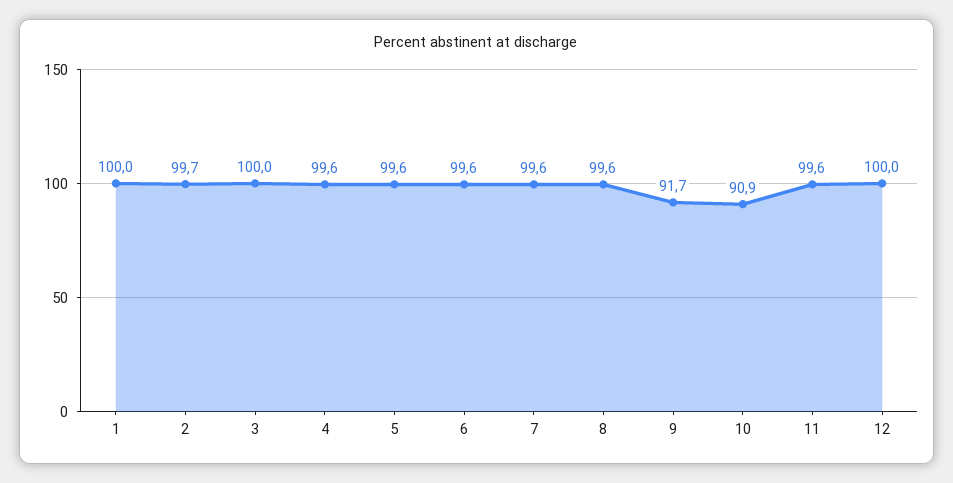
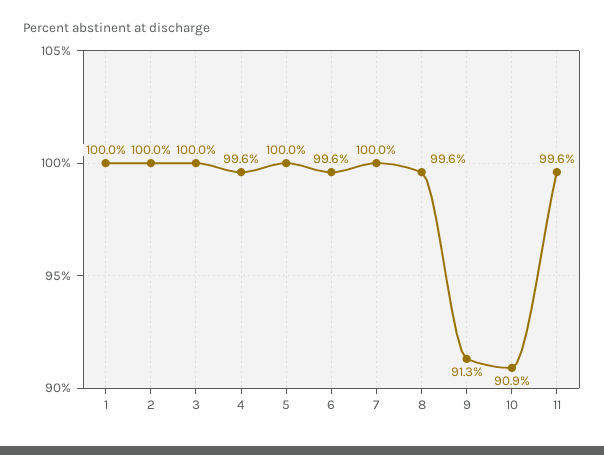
  {
    "1": 100,
-   "2": 99.7,
+   "2": 100,
    "3": 100,
    "4": 99.6,
-   "5": 99.6,
+   "5": 100,
    "6": 99.6,
-   "7": 99.6,
+   "7": 100,
    "8": 99.6,
-   "9": 91.7,
+   "9": 91.3,
    "10": 90.9,
-   "11": 99.6,
+   "11": 99.6
-   "12": 100
  }

